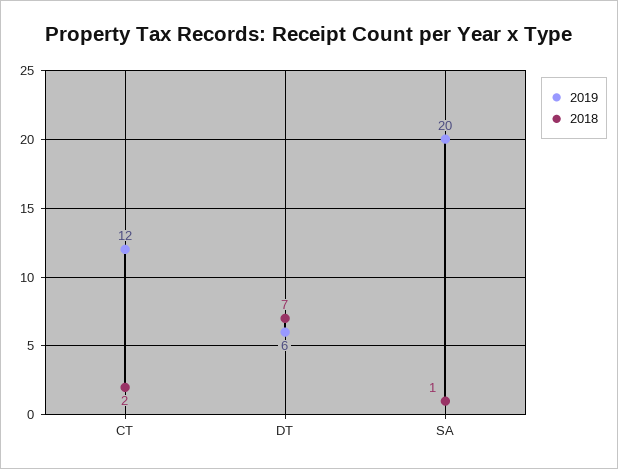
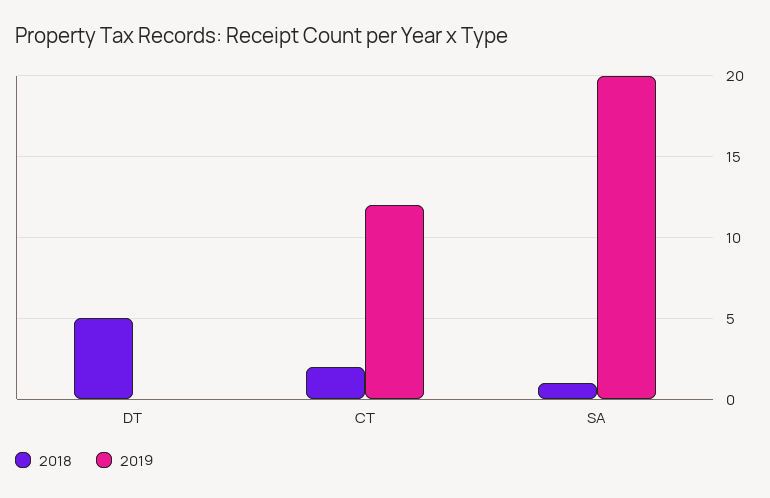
  {
    "2019": {
      "CT": 12,
-     "DT": 6,
+     "DT": 0,
      "SA": 20
    },
    "2018": {
      "CT": 2,
-     "DT": 7,
+     "DT": 5,
      "SA": 1
    }
  }

